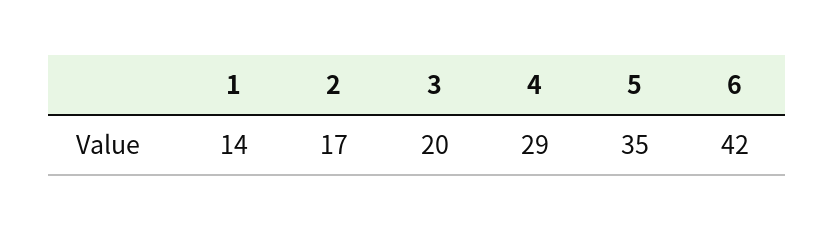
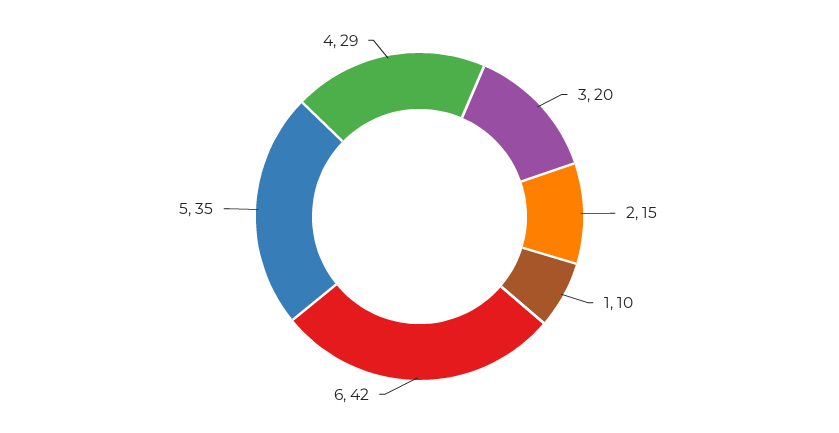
  {
-   "1": 14,
+   "1": 10,
-   "2": 17,
+   "2": 15,
    "3": 20,
    "4": 29,
    "5": 35,
    "6": 42
  }

